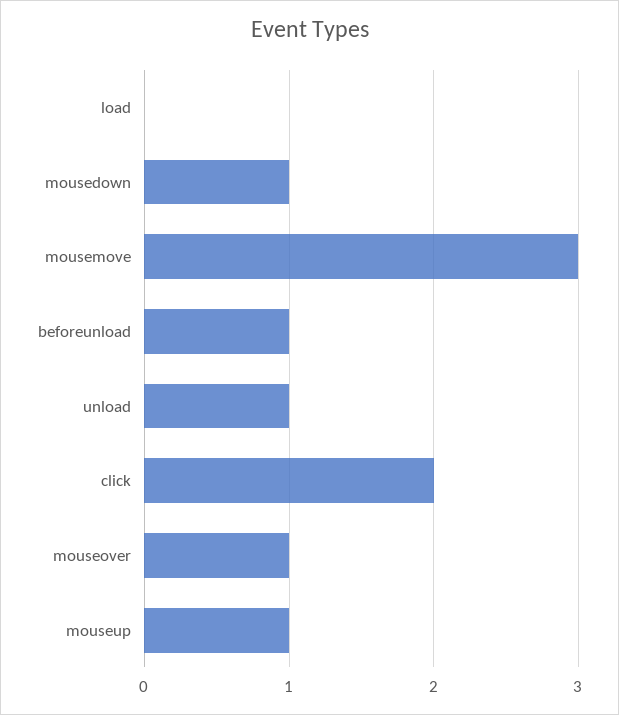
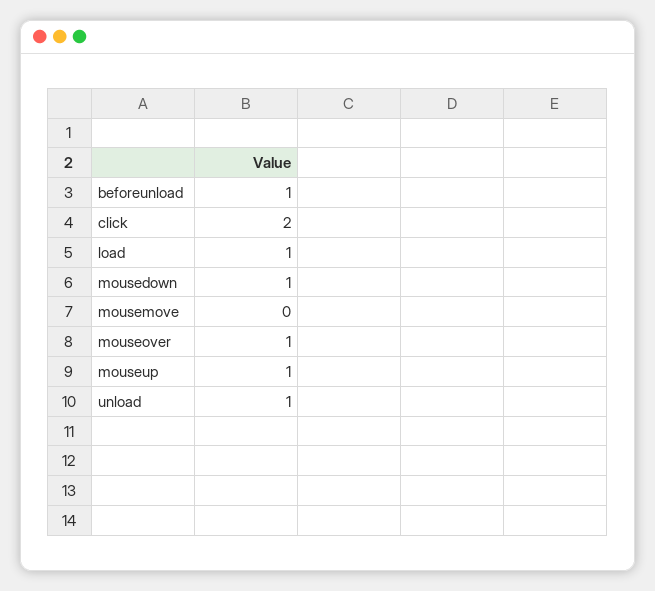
  {
-   "load": 0,
+   "load": 1,
    "mousedown": 1,
-   "mousemove": 3,
+   "mousemove": 0,
    "beforeunload": 1,
    "unload": 1,
    "click": 2,
    "mouseover": 1,
    "mouseup": 1
  }

